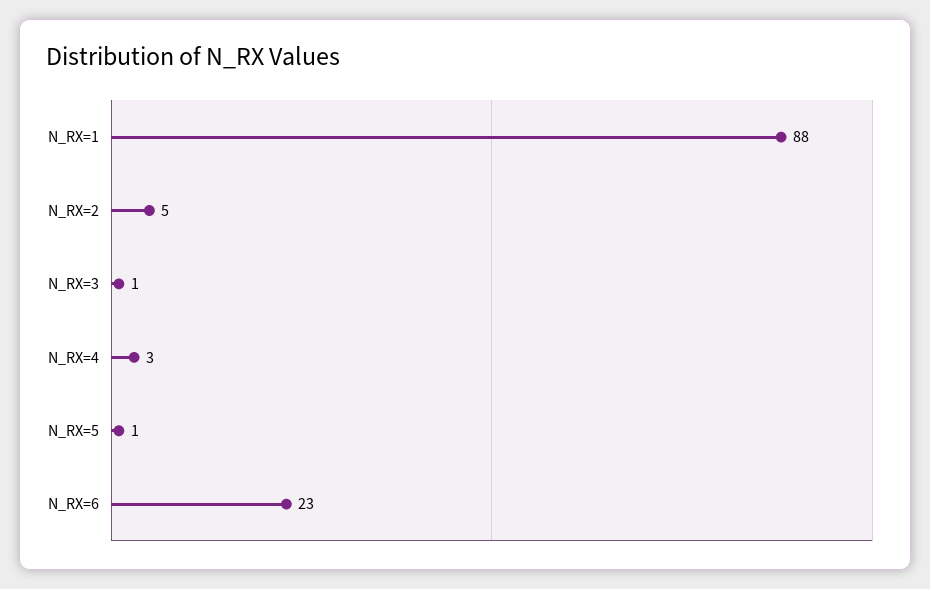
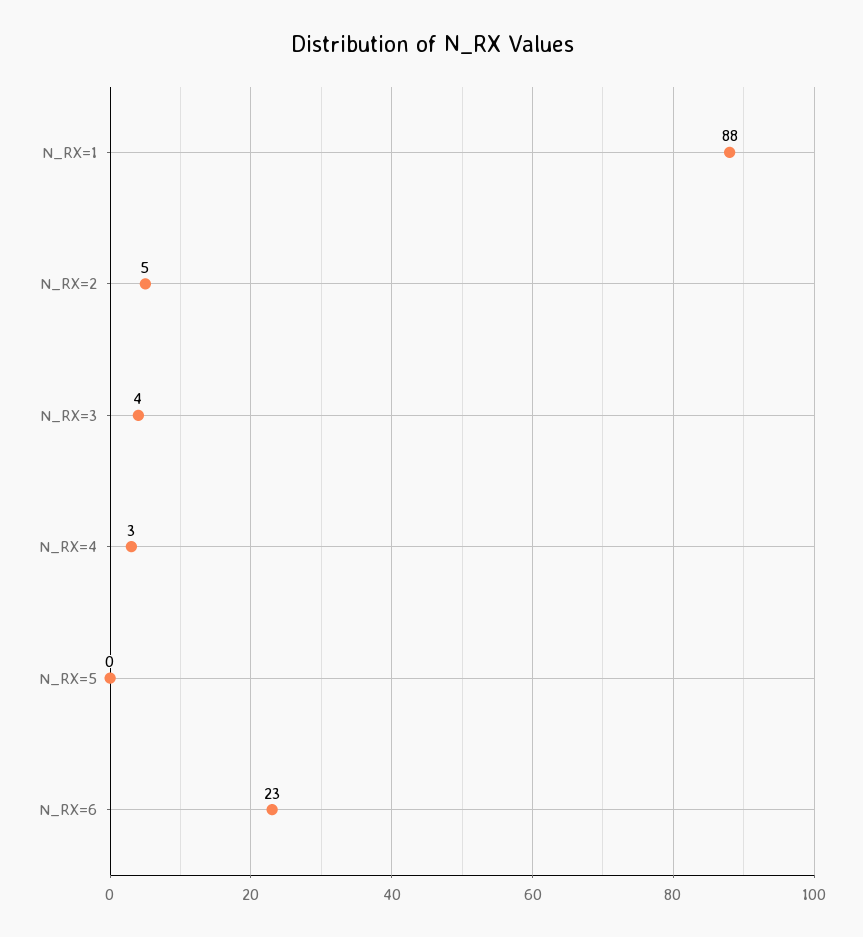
  {
    "N_RX=1": 88,
    "N_RX=2": 5,
-   "N_RX=3": 1,
+   "N_RX=3": 4,
    "N_RX=4": 3,
-   "N_RX=5": 1,
+   "N_RX=5": 0,
    "N_RX=6": 23
  }

